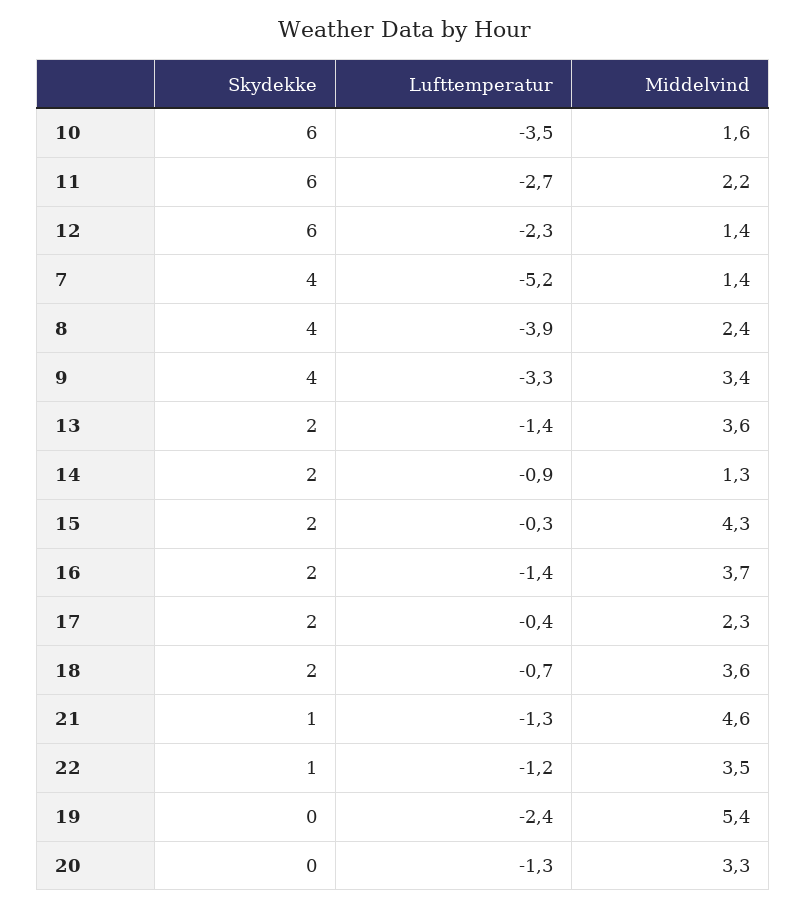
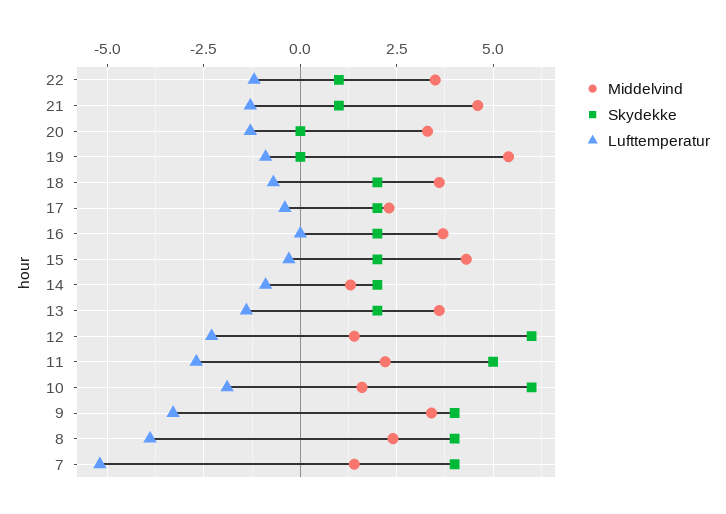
  {
    "Skydekke": {
      "10": 6,
-     "11": 6,
+     "11": 5,
      "12": 6,
      "7": 4,
      "8": 4,
      "9": 4,
      "13": 2,
      "14": 2,
      "15": 2,
      "16": 2,
      "17": 2,
      "18": 2,
      "21": 1,
      "22": 1,
      "19": 0,
      "20": 0
    },
    "Lufttemperatur": {
-     "10": -3.5,
+     "10": -2,
      "11": -2.7,
      "12": -2.3,
      "7": -5.2,
      "8": -3.9,
      "9": -3.3,
      "13": -1.4,
      "14": -0.9,
      "15": -0.3,
-     "16": -1.4,
+     "16": 0,
      "17": -0.4,
      "18": -0.7,
      "21": -1.3,
      "22": -1.2,
-     "19": -2.4,
+     "19": -1,
      "20": -1.3
    },
    "Middelvind": {
      "10": 1.6,
      "11": 2.2,
      "12": 1.4,
      "7": 1.4,
      "8": 2.4,
      "9": 3.4,
      "13": 3.6,
      "14": 1.3,
      "15": 4.3,
      "16": 3.7,
      "17": 2.3,
      "18": 3.6,
      "21": 4.6,
      "22": 3.5,
      "19": 5.4,
      "20": 3.3
    }
  }

